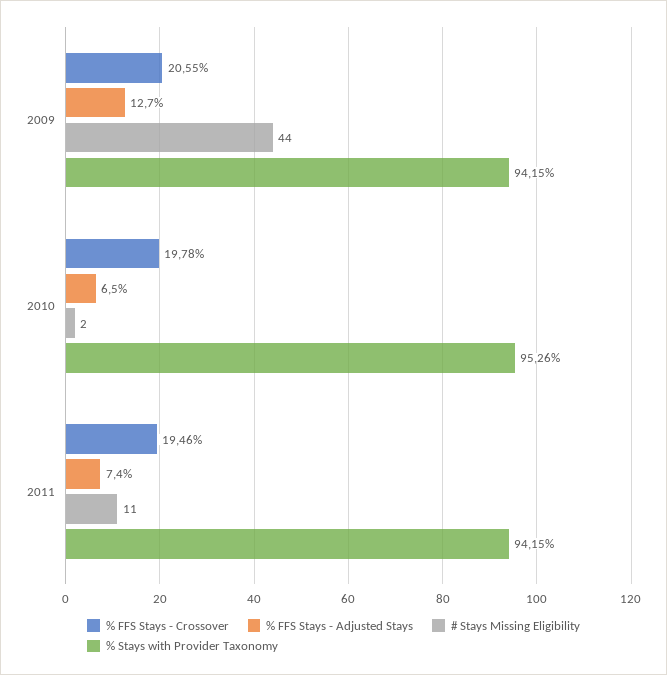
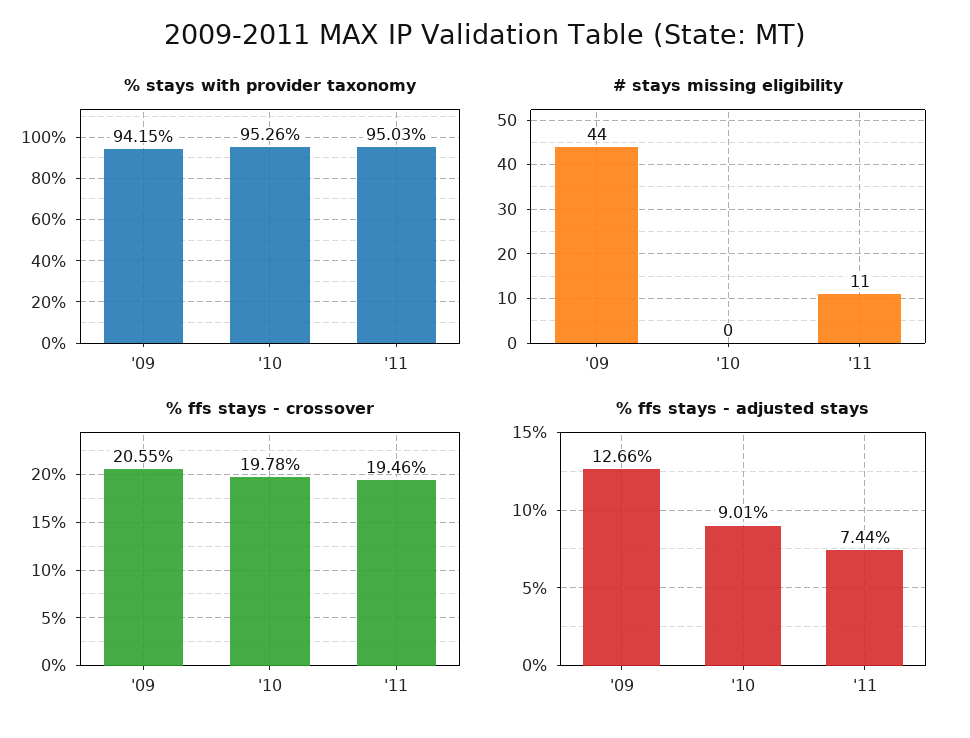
  {
    "% FFS Stays - Crossover": {
      "2009": 20.55,
      "2010": 19.78,
      "2011": 19.46
    },
    "% FFS Stays - Adjusted Stays": {
      "2009": 12.66,
-     "2010": 6.5,
+     "2010": 9.01,
      "2011": 7.44
    },
    "# Stays Missing Eligibility": {
      "2009": 44,
-     "2010": 2,
+     "2010": 0,
      "2011": 11
    },
    "% Stays with Provider Taxonomy": {
      "2009": 94.15,
      "2010": 95.26,
-     "2011": 94.15
+     "2011": 95.03
    }
  }

